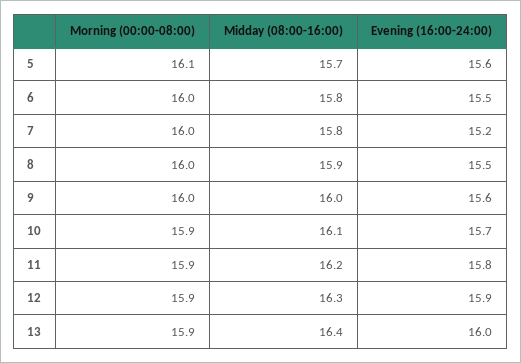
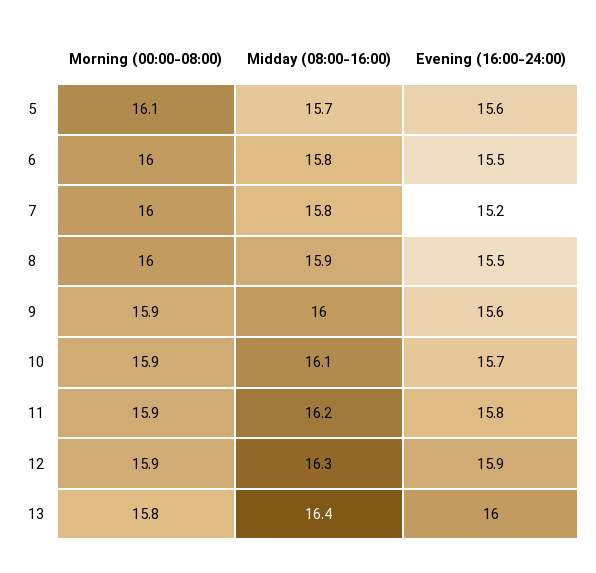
  {
    "Morning (00:00-08:00)": {
      "5": 16.1,
      "6": 16,
      "7": 16,
      "8": 16,
-     "9": 16,
+     "9": 15.9,
      "10": 15.9,
      "11": 15.9,
      "12": 15.9,
-     "13": 15.9
+     "13": 15.8
    },
    "Midday (08:00-16:00)": {
      "5": 15.7,
      "6": 15.8,
      "7": 15.8,
      "8": 15.9,
      "9": 16,
      "10": 16.1,
      "11": 16.2,
      "12": 16.3,
      "13": 16.4
    },
    "Evening (16:00-24:00)": {
      "5": 15.6,
      "6": 15.5,
      "7": 15.2,
      "8": 15.5,
      "9": 15.6,
      "10": 15.7,
      "11": 15.8,
      "12": 15.9,
      "13": 16
    }
  }

